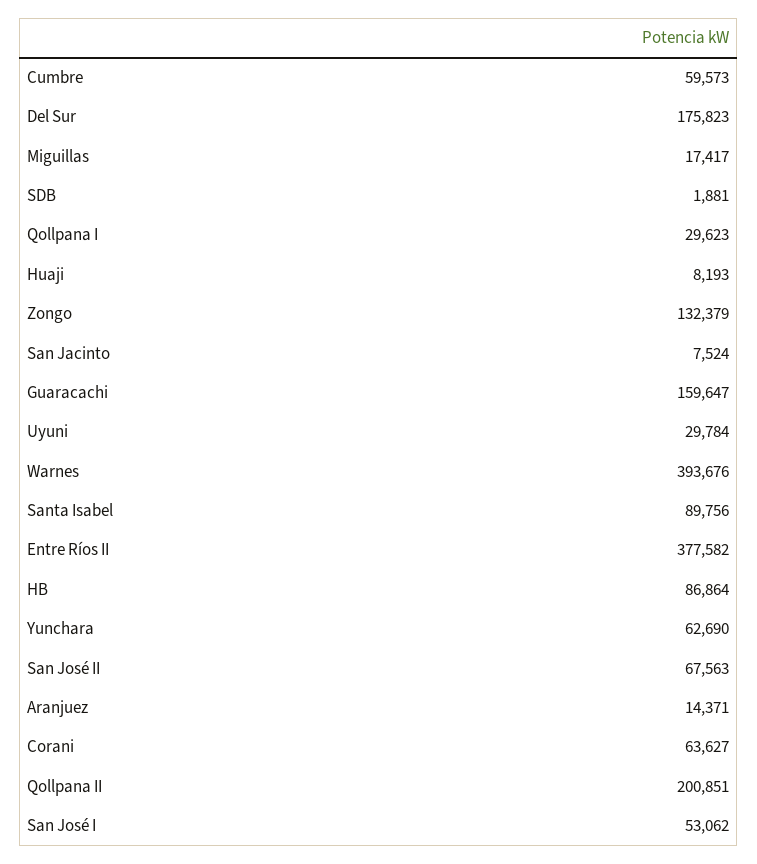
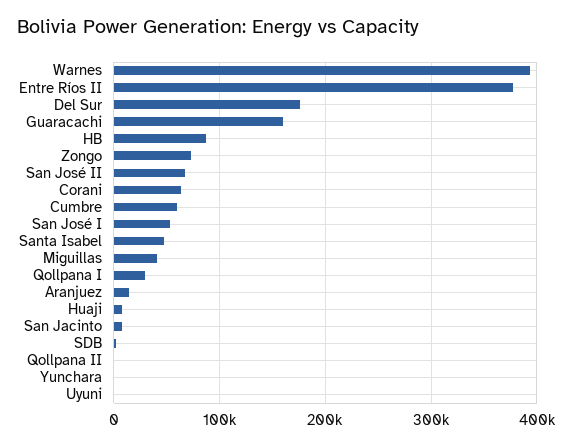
  {
    "Cumbre": 59573,
    "Del Sur": 175823,
-   "Miguillas": 17417,
+   "Miguillas": 40000,
    "SDB": 1881,
    "Qollpana I": 29623,
    "Huaji": 8193,
-   "Zongo": 132379,
+   "Zongo": 70000,
    "San Jacinto": 7524,
    "Guaracachi": 159647,
-   "Uyuni": 29784,
+   "Uyuni": 0,
    "Warnes": 393676,
-   "Santa Isabel": 89756,
+   "Santa Isabel": 50000,
    "Entre Ríos II": 377582,
    "HB": 86864,
-   "Yunchara": 62690,
+   "Yunchara": 0,
    "San José II": 67563,
    "Aranjuez": 14371,
    "Corani": 63627,
-   "Qollpana II": 200851,
+   "Qollpana II": 0,
    "San José I": 53062
  }

